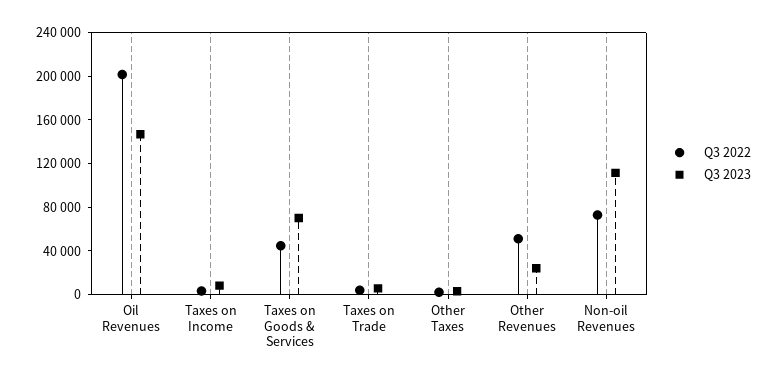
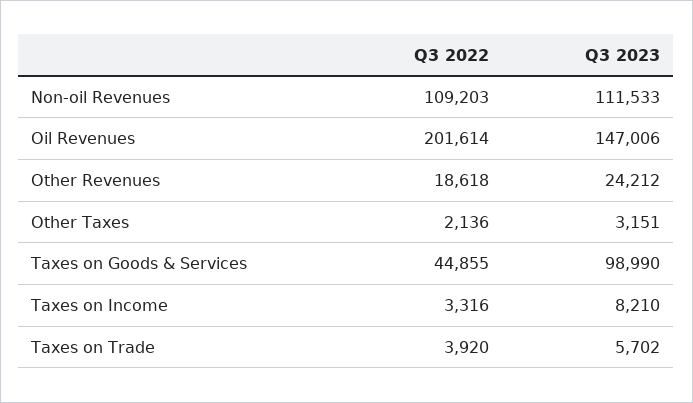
  {
    "Q3 2022": {
      "Oil Revenues": 201614,
      "Taxes on Income": 3316,
      "Taxes on Goods & Services": 44855,
      "Taxes on Trade": 3920,
      "Other Taxes": 2136,
-     "Other Revenues": 50000,
+     "Other Revenues": 18618,
-     "Non-oil Revenues": 70000
+     "Non-oil Revenues": 109203
    },
    "Q3 2023": {
      "Oil Revenues": 147006,
      "Taxes on Income": 8210,
-     "Taxes on Goods & Services": 70000,
+     "Taxes on Goods & Services": 98990,
      "Taxes on Trade": 5702,
      "Other Taxes": 3151,
      "Other Revenues": 24212,
      "Non-oil Revenues": 111533
    }
  }

